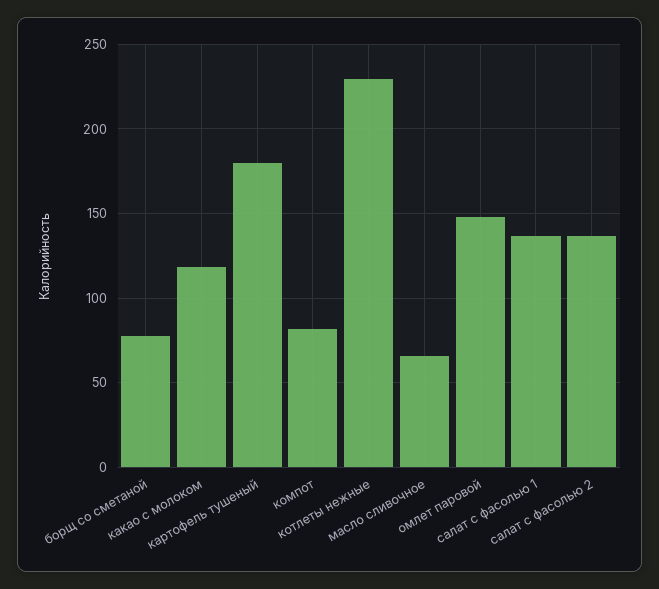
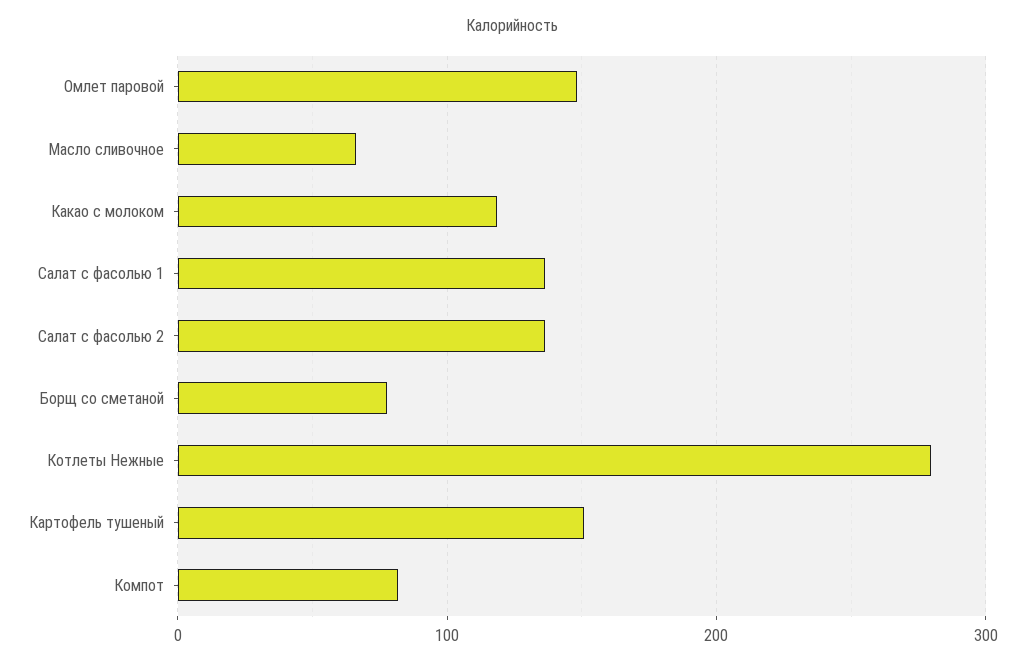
  {
    "борщ со сметаной": 80,
    "какао с молоком": 120,
-   "картофель тушеный": 180,
+   "картофель тушеный": 150,
    "компот": 80,
-   "котлеты нежные": 230,
+   "котлеты нежные": 280,
    "масло сливочное": 65,
    "омлет паровой": 150,
    "салат с фасолью 1": 135,
    "салат с фасолью 2": 135
  }

